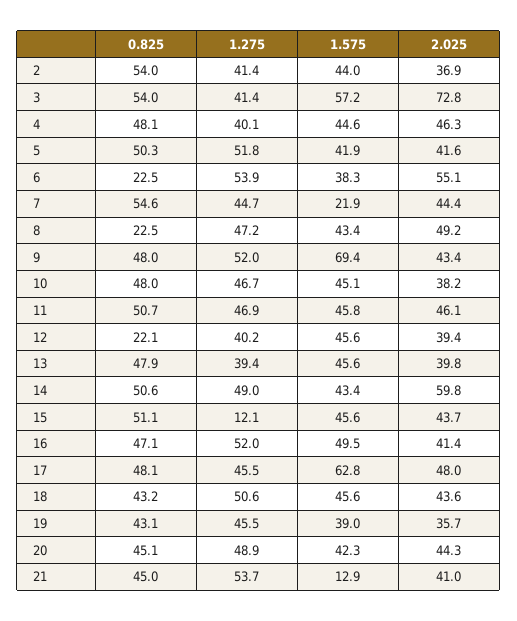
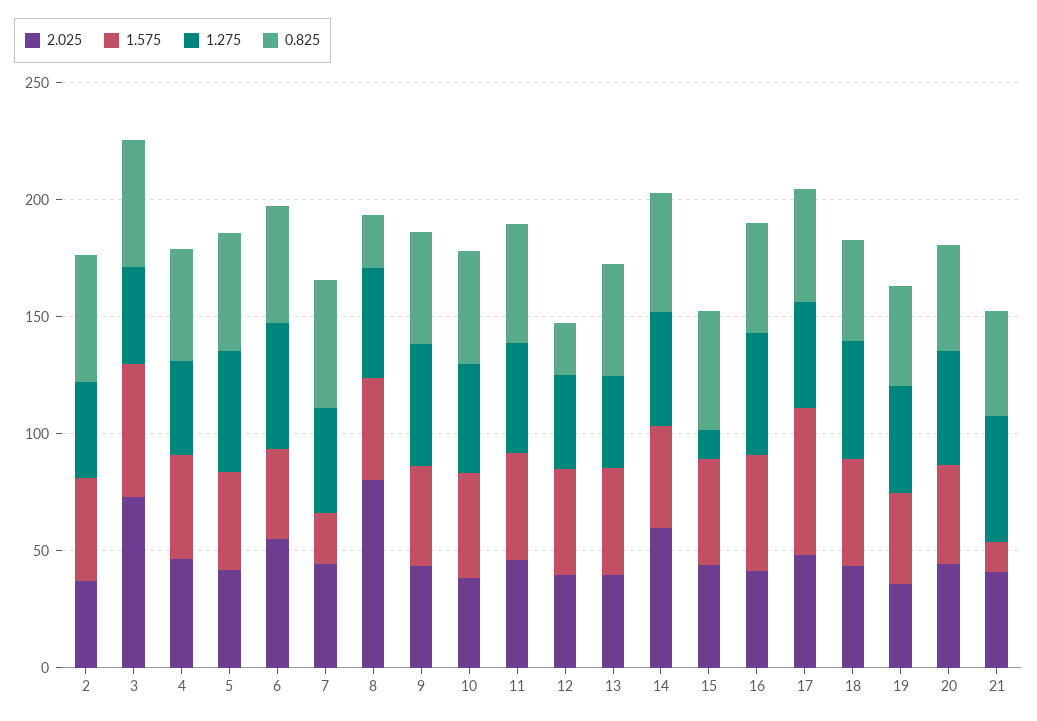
  {
    "0.825": {
      "2": 54,
      "3": 54,
      "4": 48.1,
      "5": 50.3,
-     "6": 22.5,
+     "6": 50,
      "7": 54.6,
      "8": 22.5,
      "9": 48,
      "10": 48,
      "11": 50.7,
      "12": 22.1,
      "13": 47.9,
      "14": 50.6,
      "15": 51.1,
      "16": 47.1,
      "17": 48.1,
      "18": 43.2,
      "19": 43.1,
      "20": 45.1,
      "21": 45
    },
    "1.275": {
      "2": 41.4,
      "3": 41.4,
      "4": 40.1,
      "5": 51.8,
      "6": 53.9,
      "7": 44.7,
      "8": 47.2,
      "9": 52,
      "10": 46.7,
      "11": 46.9,
      "12": 40.2,
      "13": 39.4,
      "14": 49,
      "15": 12.1,
      "16": 52,
      "17": 45.5,
      "18": 50.6,
      "19": 45.5,
      "20": 48.9,
      "21": 53.7
    },
    "1.575": {
      "2": 44,
      "3": 57.2,
      "4": 44.6,
      "5": 41.9,
      "6": 38.3,
      "7": 21.9,
      "8": 43.4,
-     "9": 69.4,
+     "9": 40,
      "10": 45.1,
      "11": 45.8,
      "12": 45.6,
      "13": 45.6,
      "14": 43.4,
      "15": 45.6,
      "16": 49.5,
      "17": 62.8,
      "18": 45.6,
      "19": 39,
      "20": 42.3,
      "21": 12.9
    },
    "2.025": {
      "2": 36.9,
      "3": 72.8,
      "4": 46.3,
      "5": 41.6,
      "6": 55.1,
      "7": 44.4,
-     "8": 49.2,
+     "8": 80,
      "9": 43.4,
      "10": 38.2,
      "11": 46.1,
      "12": 39.4,
      "13": 39.8,
      "14": 59.8,
      "15": 43.7,
      "16": 41.4,
      "17": 48,
      "18": 43.6,
      "19": 35.7,
      "20": 44.3,
      "21": 41
    }
  }

